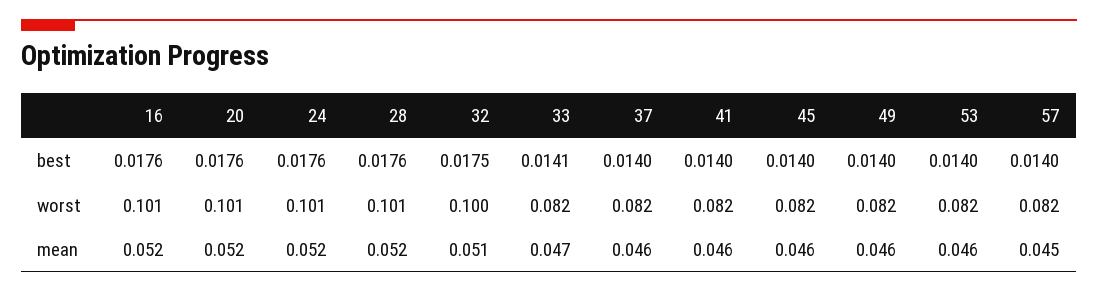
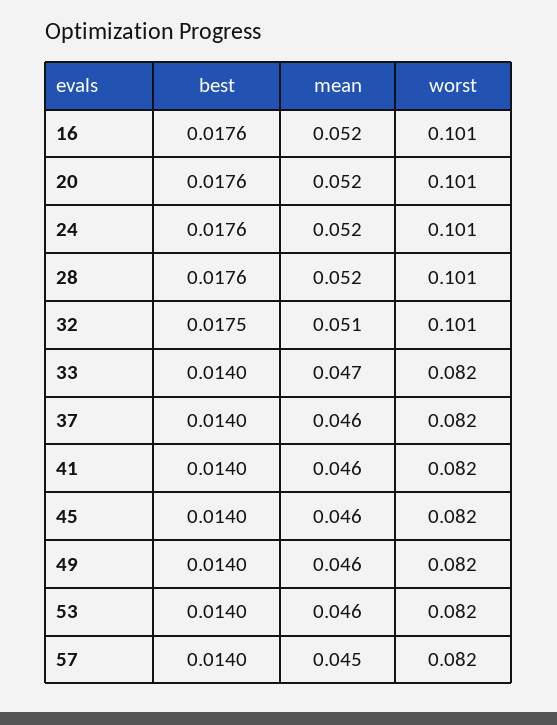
  {
    "16": {
      "best": 0.0176,
      "worst": 0.101,
      "mean": 0.052
    },
    "20": {
      "best": 0.0176,
      "worst": 0.101,
      "mean": 0.052
    },
    "24": {
      "best": 0.0176,
      "worst": 0.101,
      "mean": 0.052
    },
    "28": {
      "best": 0.0176,
      "worst": 0.101,
      "mean": 0.052
    },
    "32": {
      "best": 0.0175,
-     "worst": 0.1,
+     "worst": 0.101,
      "mean": 0.051
    },
    "33": {
-     "best": 0.0141,
+     "best": 0.014,
      "worst": 0.082,
      "mean": 0.047
    },
    "37": {
      "best": 0.014,
      "worst": 0.082,
      "mean": 0.046
    },
    "41": {
      "best": 0.014,
      "worst": 0.082,
      "mean": 0.046
    },
    "45": {
      "best": 0.014,
      "worst": 0.082,
      "mean": 0.046
    },
    "49": {
      "best": 0.014,
      "worst": 0.082,
      "mean": 0.046
    },
    "53": {
      "best": 0.014,
      "worst": 0.082,
      "mean": 0.046
    },
    "57": {
      "best": 0.014,
      "worst": 0.082,
      "mean": 0.045
    }
  }

